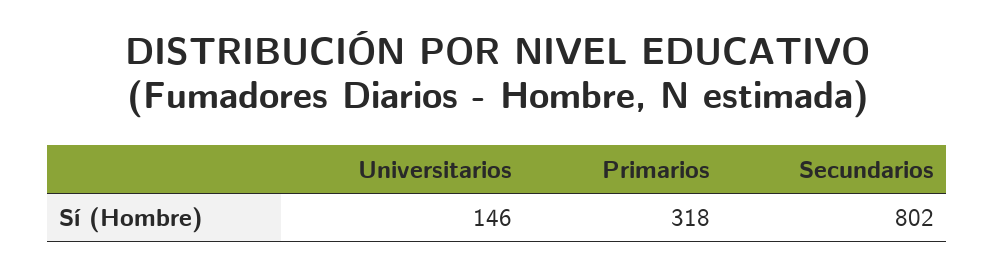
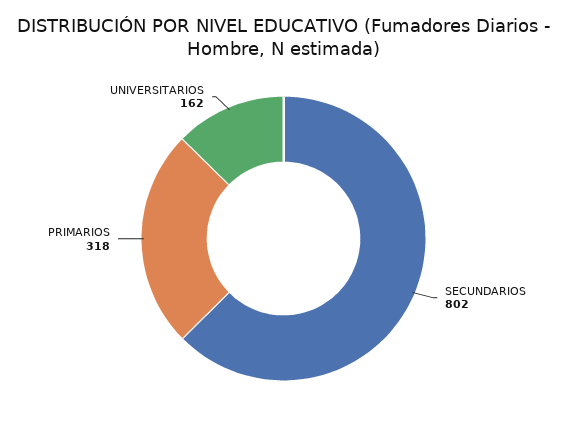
  {
-   "Universitarios": 146,
+   "Universitarios": 162,
    "Primarios": 318,
    "Secundarios": 802
  }

